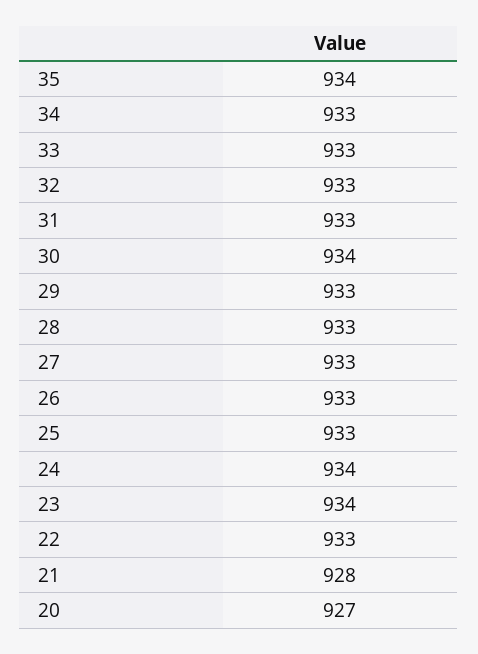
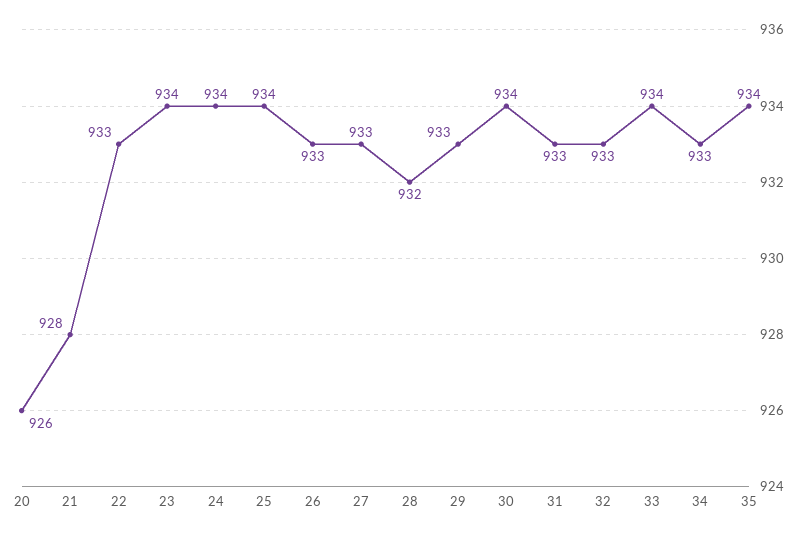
  {
    "35": 934,
    "34": 933,
-   "33": 933,
+   "33": 934,
    "32": 933,
    "31": 933,
    "30": 934,
    "29": 933,
-   "28": 933,
+   "28": 932,
    "27": 933,
    "26": 933,
-   "25": 933,
+   "25": 934,
    "24": 934,
    "23": 934,
    "22": 933,
    "21": 928,
-   "20": 927
+   "20": 926
  }

